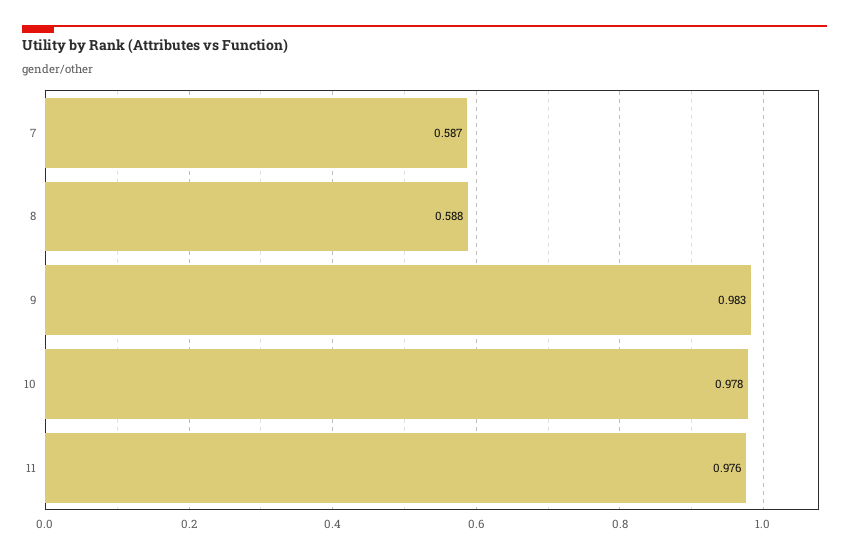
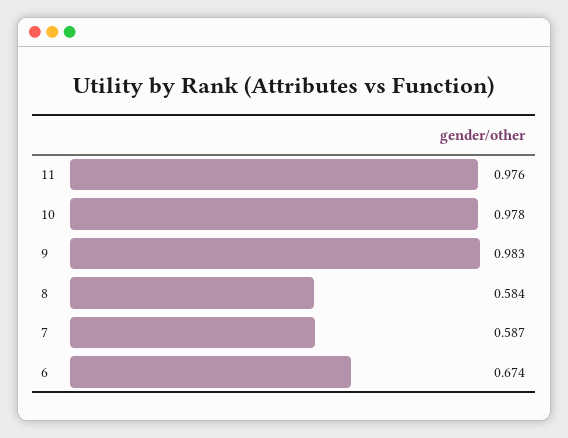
  {
    "7": 0.587,
-   "8": 0.588,
+   "8": 0.584,
    "9": 0.983,
    "10": 0.978,
-   "11": 0.976
+   "11": 0.976,
+   "6": 0.674
  }

